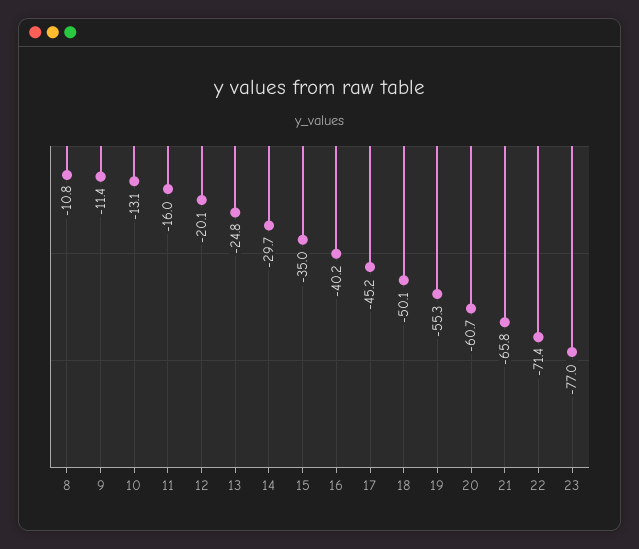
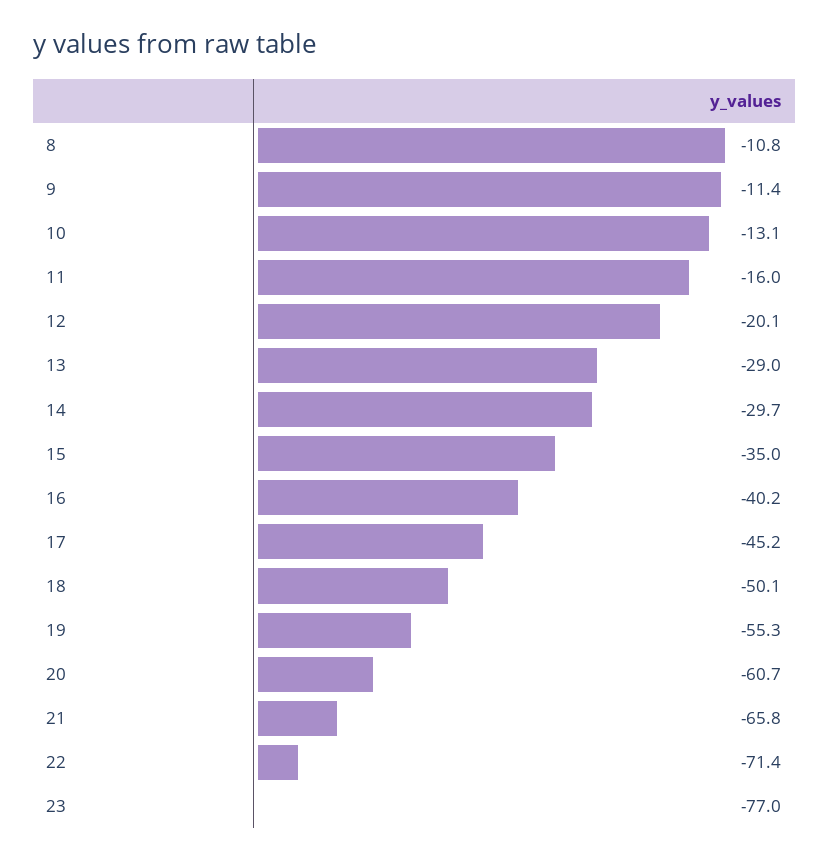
  {
    "8": -10.8,
    "9": -11.4,
    "10": -13.1,
    "11": -16,
    "12": -20.1,
-   "13": -24.8,
+   "13": -29,
    "14": -29.7,
    "15": -35,
    "16": -40.2,
    "17": -45.2,
    "18": -50.1,
    "19": -55.3,
    "20": -60.7,
    "21": -65.8,
    "22": -71.4,
    "23": -77
  }

